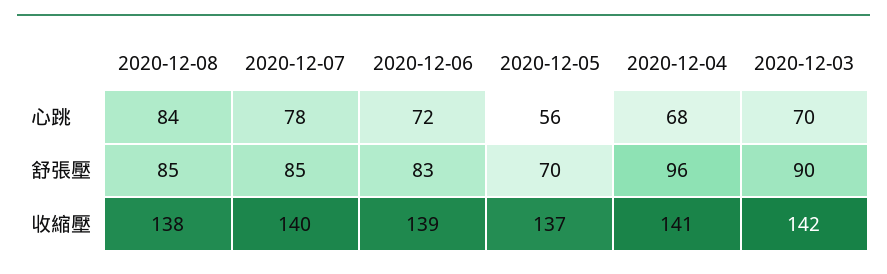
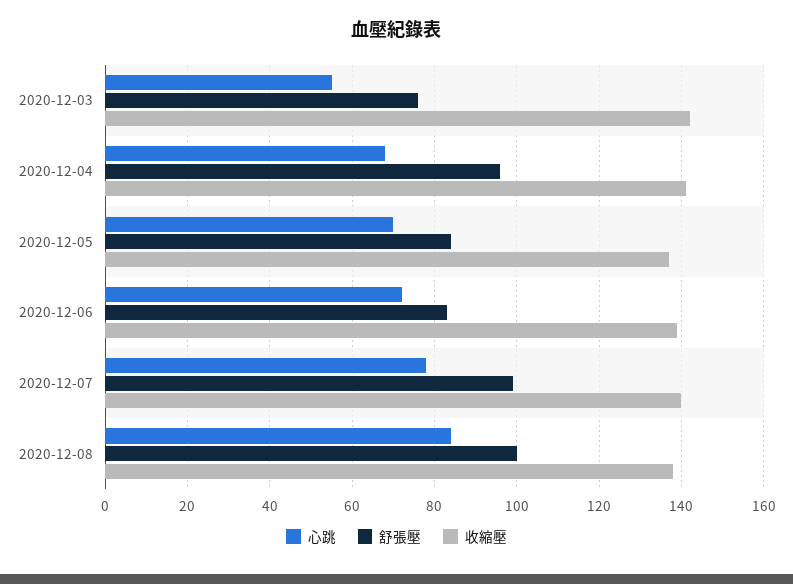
  {
    "心跳": {
      "2020-12-08": 84,
      "2020-12-07": 78,
      "2020-12-06": 72,
-     "2020-12-05": 56,
+     "2020-12-05": 70,
      "2020-12-04": 68,
-     "2020-12-03": 70
+     "2020-12-03": 55
    },
    "舒張壓": {
-     "2020-12-08": 85,
+     "2020-12-08": 100,
-     "2020-12-07": 85,
+     "2020-12-07": 100,
      "2020-12-06": 83,
-     "2020-12-05": 70,
+     "2020-12-05": 85,
      "2020-12-04": 96,
-     "2020-12-03": 90
+     "2020-12-03": 75
    },
    "收縮壓": {
      "2020-12-08": 138,
      "2020-12-07": 140,
      "2020-12-06": 139,
      "2020-12-05": 137,
      "2020-12-04": 141,
      "2020-12-03": 142
    }
  }

